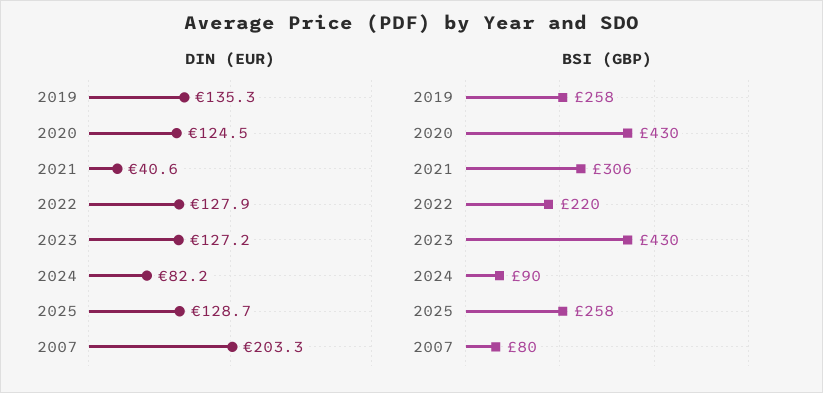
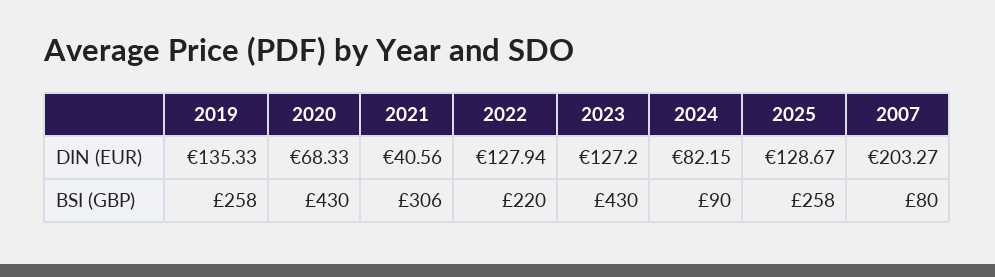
  {
    "DIN (EUR)": {
      "2019": 135.33,
-     "2020": 124.5,
+     "2020": 68.33,
      "2021": 40.56,
      "2022": 127.94,
      "2023": 127.2,
      "2024": 82.15,
      "2025": 128.67,
      "2007": 203.27
    },
    "BSI (GBP)": {
      "2019": 258,
      "2020": 430,
      "2021": 306,
      "2022": 220,
      "2023": 430,
      "2024": 90,
      "2025": 258,
      "2007": 80
    }
  }

